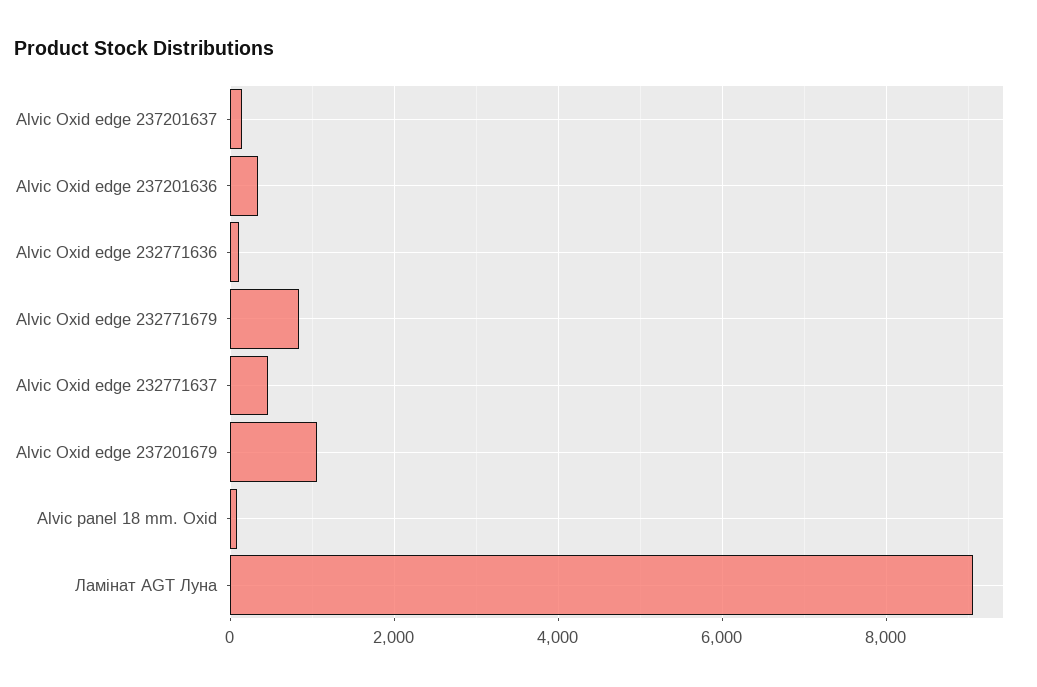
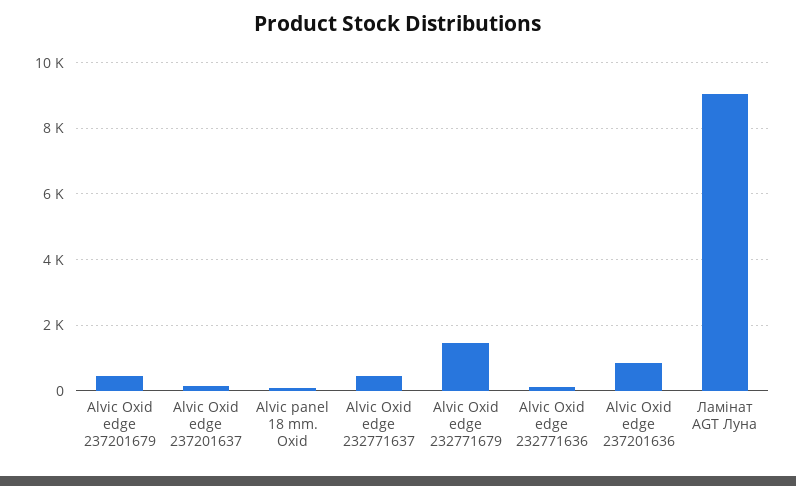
  {
    "Alvic Oxid edge 237201637": 200,
-   "Alvic Oxid edge 237201636": 400,
+   "Alvic Oxid edge 237201636": 800,
    "Alvic Oxid edge 232771636": 200,
-   "Alvic Oxid edge 232771679": 800,
+   "Alvic Oxid edge 232771679": 1400,
    "Alvic Oxid edge 232771637": 400,
-   "Alvic Oxid edge 237201679": 1000,
+   "Alvic Oxid edge 237201679": 400,
    "Alvic panel 18 mm. Oxid": 0,
    "Ламінат AGT Луна": 9000
  }

